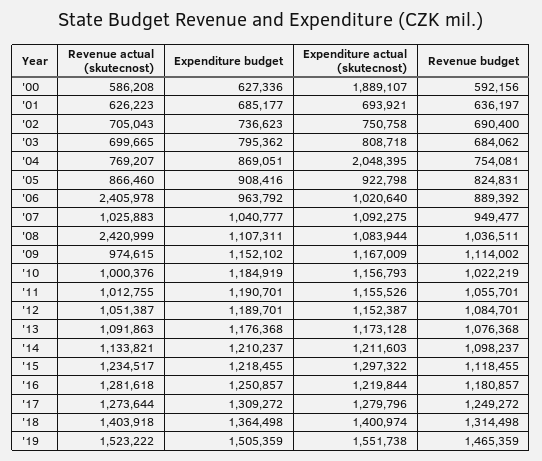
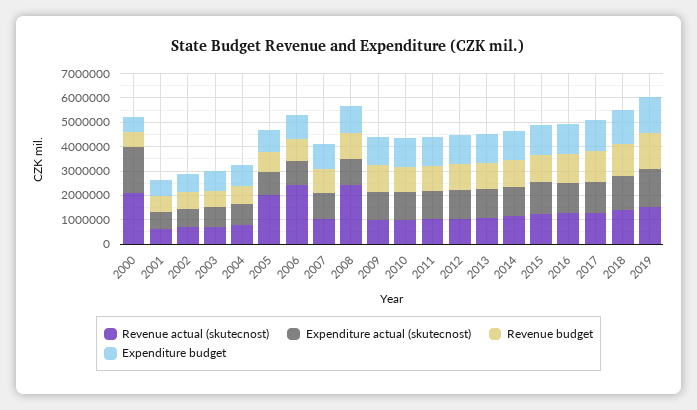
  {
    "Revenue actual (skutecnost)": {
-     "'00": 586208,
+     "'00": 2000000,
      "'01": 626223,
      "'02": 705043,
      "'03": 699665,
      "'04": 769207,
-     "'05": 866460,
+     "'05": 2000000,
      "'06": 2405978,
      "'07": 1025883,
      "'08": 2420999,
      "'09": 974615,
      "'10": 1000376,
      "'11": 1012755,
      "'12": 1051387,
      "'13": 1091863,
      "'14": 1133821,
      "'15": 1234517,
      "'16": 1281618,
      "'17": 1273644,
      "'18": 1403918,
      "'19": 1523222
    },
    "Expenditure budget": {
      "'00": 627336,
      "'01": 685177,
      "'02": 736623,
      "'03": 795362,
      "'04": 869051,
      "'05": 908416,
      "'06": 963792,
      "'07": 1040777,
      "'08": 1107311,
      "'09": 1152102,
      "'10": 1184919,
      "'11": 1190701,
      "'12": 1189701,
      "'13": 1176368,
      "'14": 1210237,
      "'15": 1218455,
      "'16": 1250857,
      "'17": 1309272,
      "'18": 1364498,
      "'19": 1505359
    },
    "Expenditure actual (skutecnost)": {
      "'00": 1889107,
      "'01": 693921,
      "'02": 750758,
      "'03": 808718,
-     "'04": 2048395,
+     "'04": 1000000,
      "'05": 922798,
      "'06": 1020640,
      "'07": 1092275,
      "'08": 1083944,
      "'09": 1167009,
      "'10": 1156793,
      "'11": 1155526,
      "'12": 1152387,
      "'13": 1173128,
      "'14": 1211603,
      "'15": 1297322,
      "'16": 1219844,
      "'17": 1279796,
      "'18": 1400974,
      "'19": 1551738
    },
    "Revenue budget": {
      "'00": 592156,
      "'01": 636197,
      "'02": 690400,
      "'03": 684062,
      "'04": 754081,
      "'05": 824831,
      "'06": 889392,
      "'07": 949477,
      "'08": 1036511,
      "'09": 1114002,
      "'10": 1022219,
      "'11": 1055701,
      "'12": 1084701,
      "'13": 1076368,
      "'14": 1098237,
      "'15": 1118455,
      "'16": 1180857,
      "'17": 1249272,
      "'18": 1314498,
      "'19": 1465359
    }
  }

